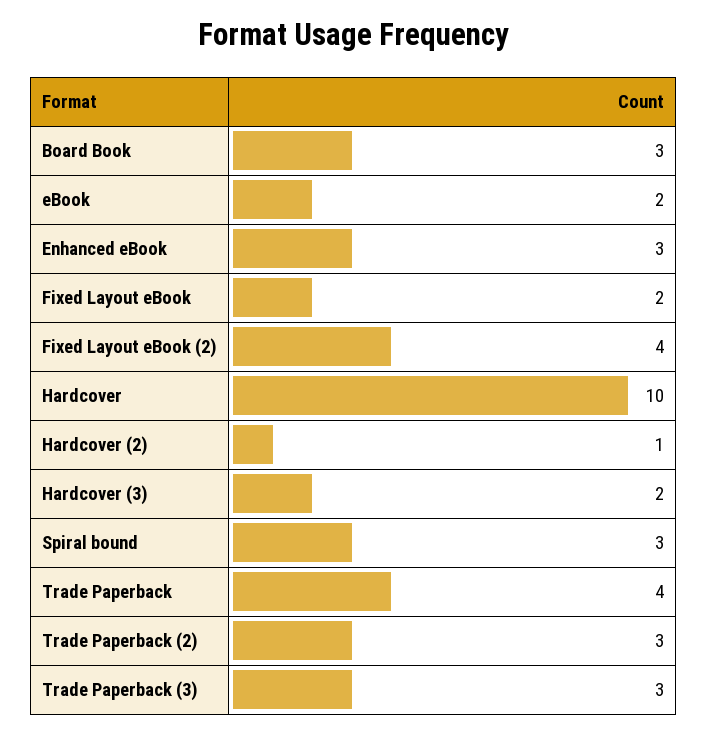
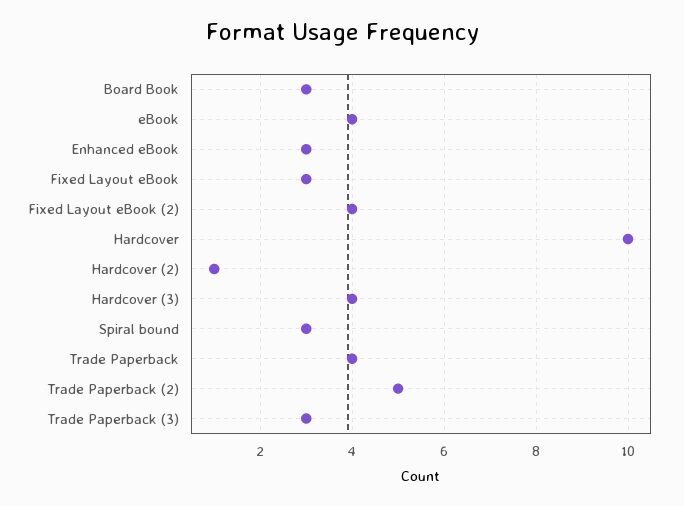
  {
    "Board Book": 3,
-   "eBook": 2,
+   "eBook": 4,
    "Enhanced eBook": 3,
-   "Fixed Layout eBook": 2,
+   "Fixed Layout eBook": 3,
    "Fixed Layout eBook (2)": 4,
    "Hardcover": 10,
    "Hardcover (2)": 1,
-   "Hardcover (3)": 2,
+   "Hardcover (3)": 4,
    "Spiral bound": 3,
    "Trade Paperback": 4,
-   "Trade Paperback (2)": 3,
+   "Trade Paperback (2)": 5,
    "Trade Paperback (3)": 3
  }

